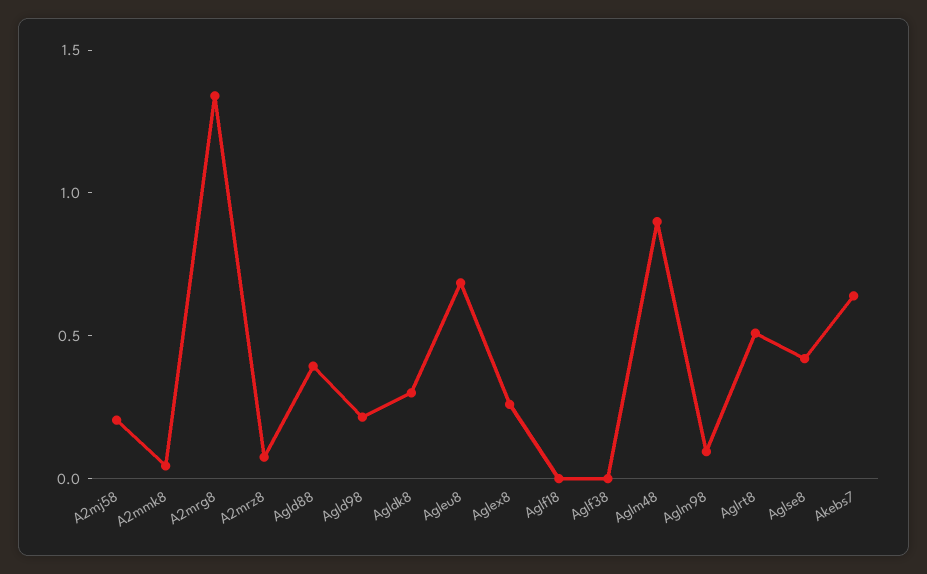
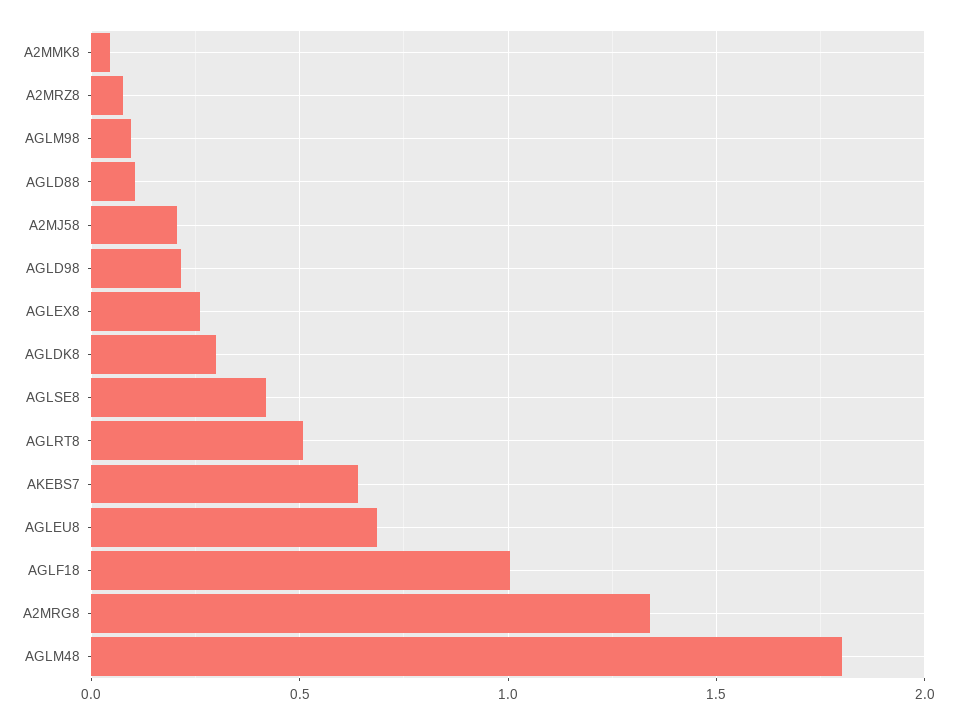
  {
    "A2mj58": 0.2,
    "A2mmk8": 0.05,
    "A2mrg8": 1.35,
    "A2mrz8": 0.1,
-   "Agld88": 0.4,
+   "Agld88": 0.1,
    "Agld98": 0.2,
    "Agldk8": 0.3,
    "Agleu8": 0.7,
    "Aglex8": 0.25,
-   "Aglf18": 0,
+   "Aglf18": 1,
-   "Aglf38": 0,
-   "Aglm48": 0.9,
+   "Aglm48": 1.8,
    "Aglm98": 0.1,
    "Aglrt8": 0.5,
    "Aglse8": 0.4,
    "Akebs7": 0.65
  }

